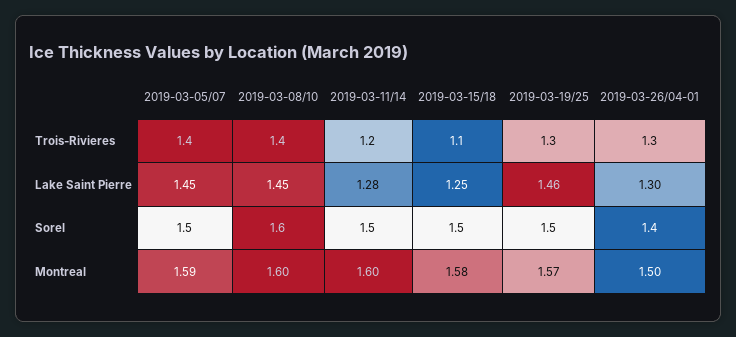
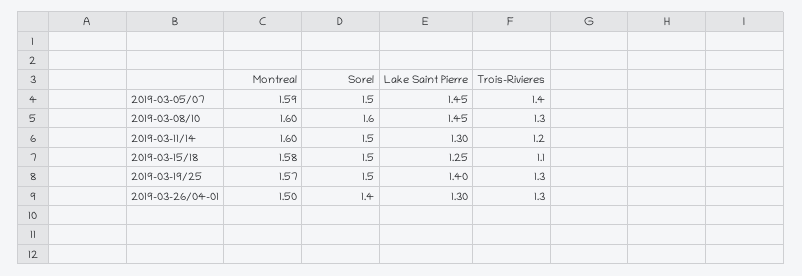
  {
    "2019-03-05/07": {
      "Trois-Rivieres": 1.4,
      "Lake Saint Pierre": 1.45,
      "Sorel": 1.5,
      "Montreal": 1.59
    },
    "2019-03-08/10": {
-     "Trois-Rivieres": 1.4,
+     "Trois-Rivieres": 1.3,
      "Lake Saint Pierre": 1.45,
      "Sorel": 1.6,
      "Montreal": 1.6
    },
    "2019-03-11/14": {
      "Trois-Rivieres": 1.2,
-     "Lake Saint Pierre": 1.28,
+     "Lake Saint Pierre": 1.3,
      "Sorel": 1.5,
      "Montreal": 1.6
    },
    "2019-03-15/18": {
      "Trois-Rivieres": 1.1,
      "Lake Saint Pierre": 1.25,
      "Sorel": 1.5,
      "Montreal": 1.58
    },
    "2019-03-19/25": {
      "Trois-Rivieres": 1.3,
-     "Lake Saint Pierre": 1.46,
+     "Lake Saint Pierre": 1.4,
      "Sorel": 1.5,
      "Montreal": 1.57
    },
    "2019-03-26/04-01": {
      "Trois-Rivieres": 1.3,
      "Lake Saint Pierre": 1.3,
      "Sorel": 1.4,
      "Montreal": 1.5
    }
  }

